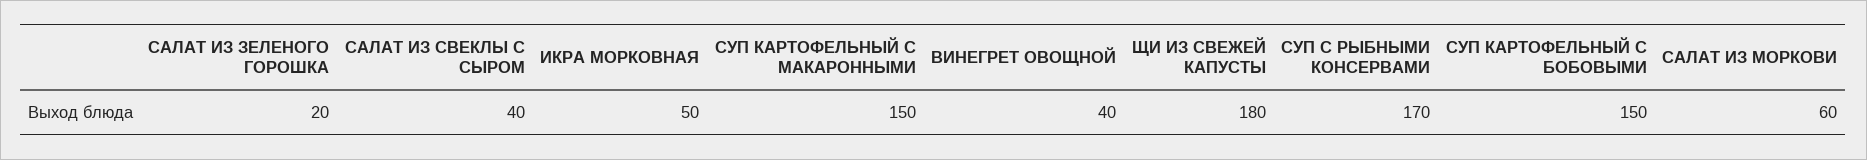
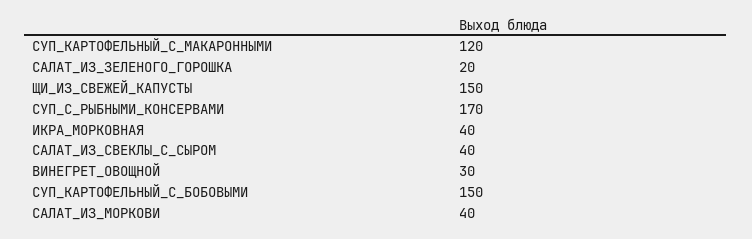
  {
    "САЛАТ ИЗ ЗЕЛЕНОГО ГОРОШКА": 20,
    "САЛАТ ИЗ СВЕКЛЫ С СЫРОМ": 40,
-   "ИКРА МОРКОВНАЯ": 50,
+   "ИКРА МОРКОВНАЯ": 40,
-   "СУП КАРТОФЕЛЬНЫЙ С МАКАРОННЫМИ": 150,
+   "СУП КАРТОФЕЛЬНЫЙ С МАКАРОННЫМИ": 120,
-   "ВИНЕГРЕТ ОВОЩНОЙ": 40,
+   "ВИНЕГРЕТ ОВОЩНОЙ": 30,
-   "ЩИ ИЗ СВЕЖЕЙ КАПУСТЫ": 180,
+   "ЩИ ИЗ СВЕЖЕЙ КАПУСТЫ": 150,
    "СУП С РЫБНЫМИ КОНСЕРВАМИ": 170,
    "СУП КАРТОФЕЛЬНЫЙ С БОБОВЫМИ": 150,
-   "САЛАТ ИЗ МОРКОВИ": 60
+   "САЛАТ ИЗ МОРКОВИ": 40
  }

